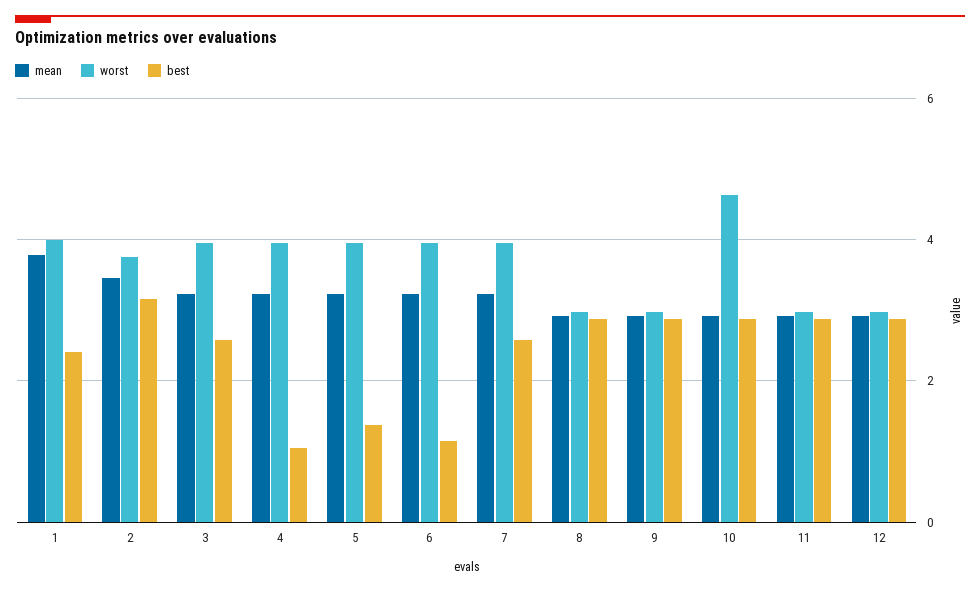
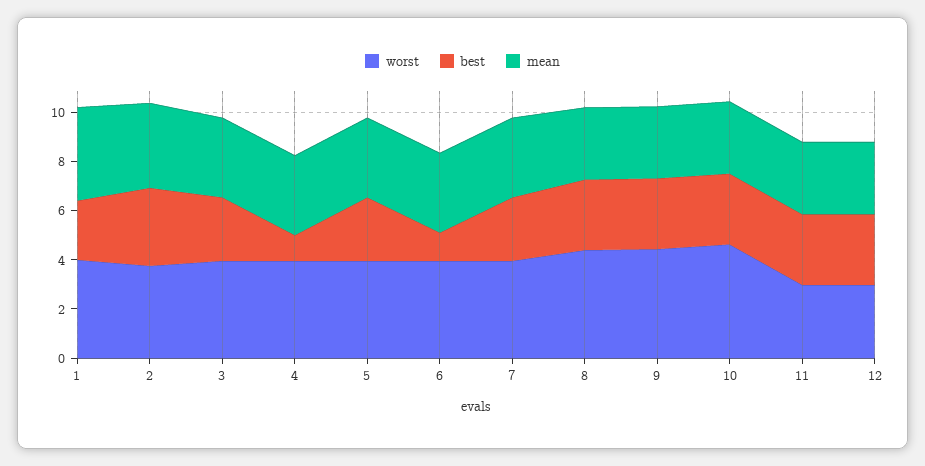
  {
    "mean": {
      "1": 3.8,
      "2": 3.4,
      "3": 3.2,
      "4": 3.2,
      "5": 3.2,
      "6": 3.2,
      "7": 3.2,
      "8": 3,
      "9": 3,
      "10": 3,
      "11": 3,
      "12": 3
    },
    "worst": {
      "1": 4,
      "2": 3.8,
      "3": 4,
      "4": 4,
      "5": 4,
      "6": 4,
      "7": 4,
-     "8": 3,
+     "8": 4.5,
-     "9": 3,
+     "9": 4.5,
      "10": 4.6,
      "11": 3,
      "12": 3
    },
    "best": {
      "1": 2.4,
      "2": 3.2,
      "3": 2.6,
      "4": 1,
-     "5": 1.4,
+     "5": 2.5,
      "6": 1.2,
      "7": 2.6,
      "8": 2.8,
      "9": 2.8,
      "10": 2.8,
      "11": 2.8,
      "12": 2.8
    }
  }

